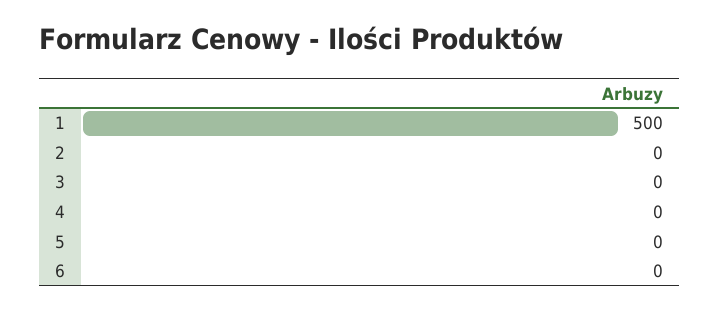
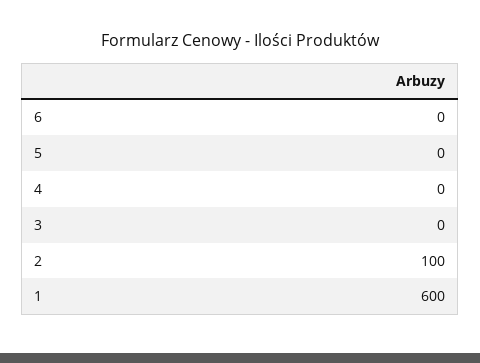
  {
-   "1": 500,
+   "1": 600,
-   "2": 0,
+   "2": 100,
    "3": 0,
    "4": 0,
    "5": 0,
    "6": 0
  }

